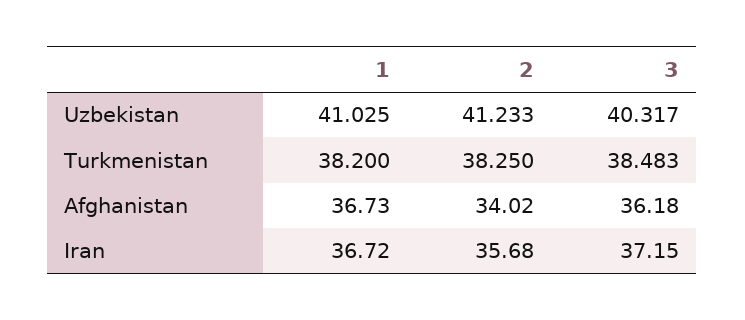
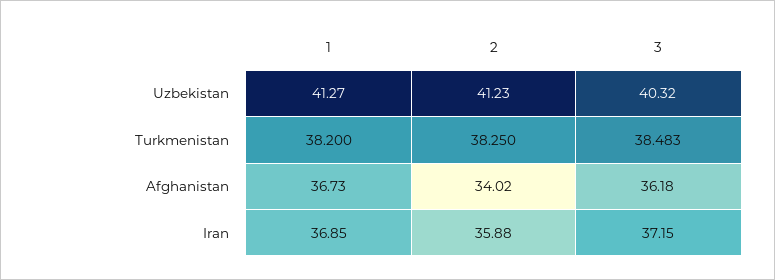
  {
    "1": {
-     "Uzbekistan": 41.025,
+     "Uzbekistan": 41.27,
      "Turkmenistan": 38.2,
      "Afghanistan": 36.73,
-     "Iran": 36.72
+     "Iran": 36.85
    },
    "2": {
      "Uzbekistan": 41.233,
      "Turkmenistan": 38.25,
      "Afghanistan": 34.02,
-     "Iran": 35.68
+     "Iran": 35.88
    },
    "3": {
      "Uzbekistan": 40.317,
      "Turkmenistan": 38.483,
      "Afghanistan": 36.18,
      "Iran": 37.15
    }
  }

